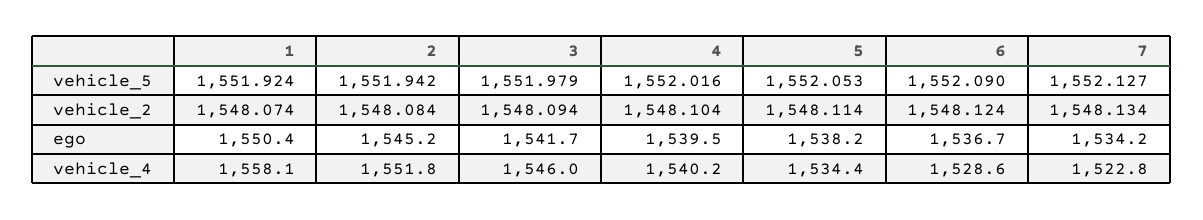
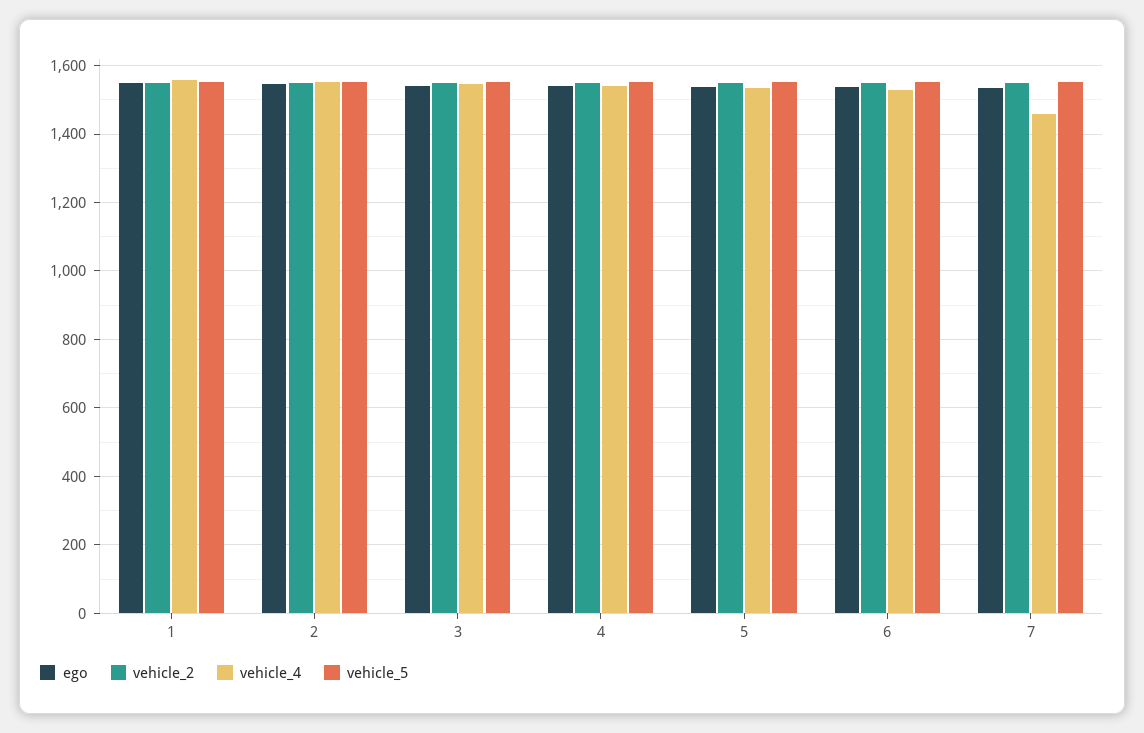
  {
    "vehicle_5": {
      "1": 1551.924,
      "2": 1551.942,
      "3": 1551.979,
      "4": 1552.016,
      "5": 1552.053,
      "6": 1552.09,
      "7": 1552.127
    },
    "vehicle_2": {
      "1": 1548.074,
      "2": 1548.084,
      "3": 1548.094,
      "4": 1548.104,
      "5": 1548.114,
      "6": 1548.124,
      "7": 1548.134
    },
    "ego": {
      "1": 1550.4,
      "2": 1545.2,
      "3": 1541.7,
      "4": 1539.5,
      "5": 1538.2,
      "6": 1536.7,
      "7": 1534.2
    },
    "vehicle_4": {
      "1": 1558.1,
      "2": 1551.8,
      "3": 1546,
      "4": 1540.2,
      "5": 1534.4,
      "6": 1528.6,
-     "7": 1522.8
+     "7": 1460
    }
  }

